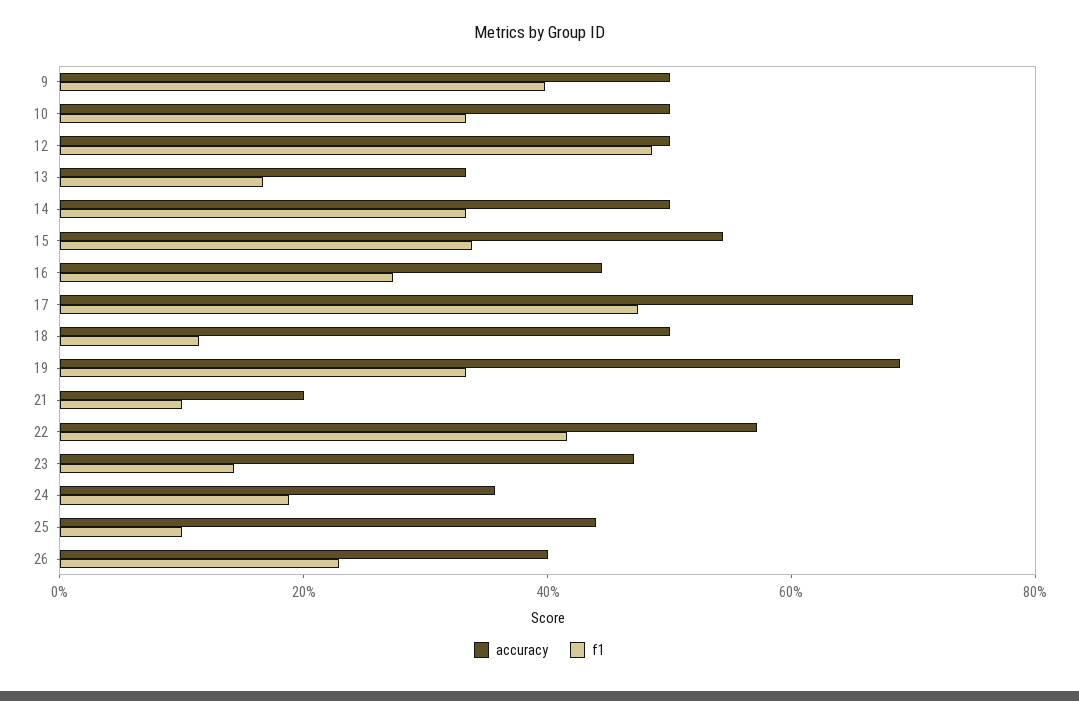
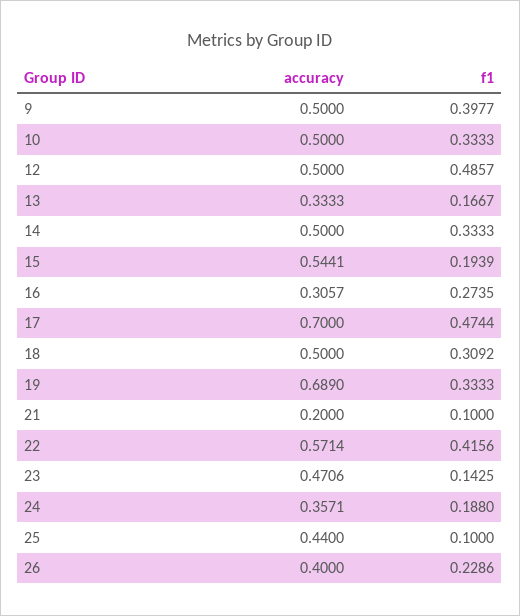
  {
    "accuracy": {
      "9": 0.5,
      "10": 0.5,
      "12": 0.5,
      "13": 0.3333,
      "14": 0.5,
      "15": 0.5441,
-     "16": 0.45,
+     "16": 0.3057,
      "17": 0.7,
      "18": 0.5,
      "19": 0.689,
      "21": 0.2,
      "22": 0.5714,
      "23": 0.4706,
      "24": 0.3571,
      "25": 0.44,
      "26": 0.4
    },
    "f1": {
      "9": 0.3977,
      "10": 0.3333,
      "12": 0.4857,
      "13": 0.1667,
      "14": 0.3333,
-     "15": 0.35,
+     "15": 0.1939,
      "16": 0.2735,
      "17": 0.4744,
-     "18": 0.1,
+     "18": 0.3092,
      "19": 0.3333,
      "21": 0.1,
      "22": 0.4156,
      "23": 0.1425,
      "24": 0.188,
      "25": 0.1,
      "26": 0.2286
    }
  }

